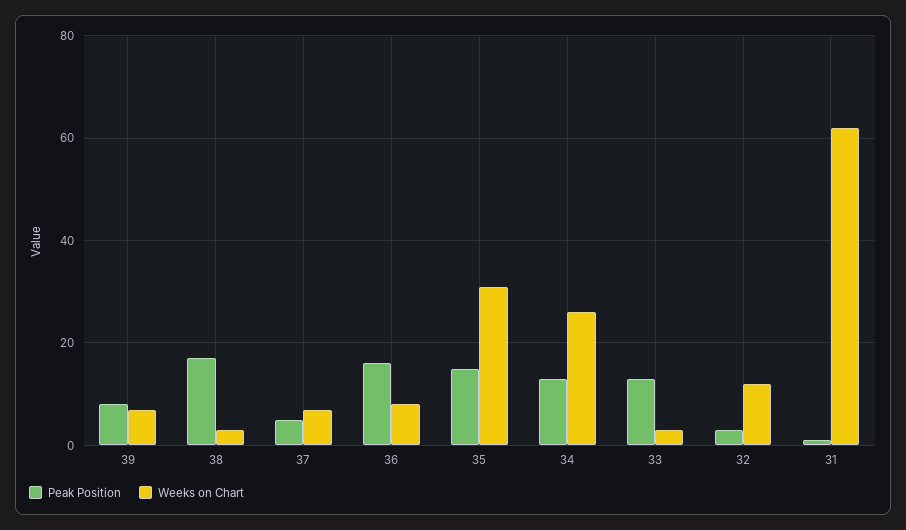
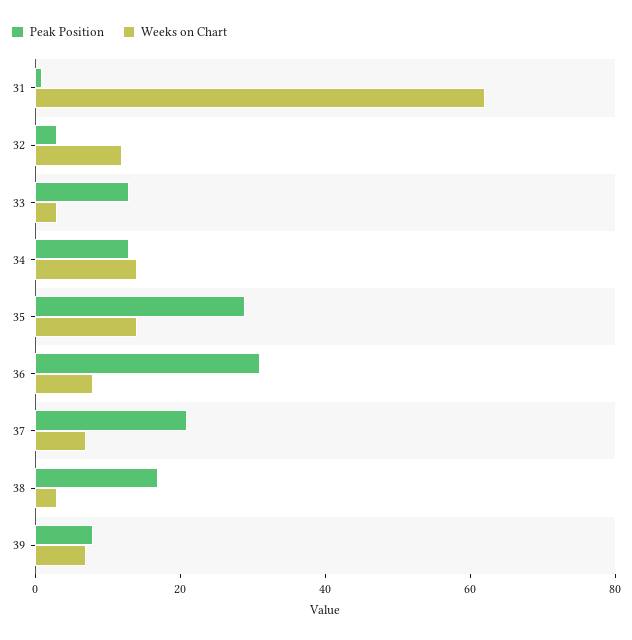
  {
    "Peak Position": {
      "39": 10,
      "38": 15,
-     "37": 5,
+     "37": 20,
-     "36": 15,
+     "36": 30,
-     "35": 15,
+     "35": 30,
      "34": 15,
      "33": 15,
      "32": 5,
      "31": 0
    },
    "Weeks on Chart": {
      "39": 5,
      "38": 5,
      "37": 5,
      "36": 10,
-     "35": 30,
+     "35": 15,
-     "34": 25,
+     "34": 15,
      "33": 5,
      "32": 10,
      "31": 60
    }
  }

